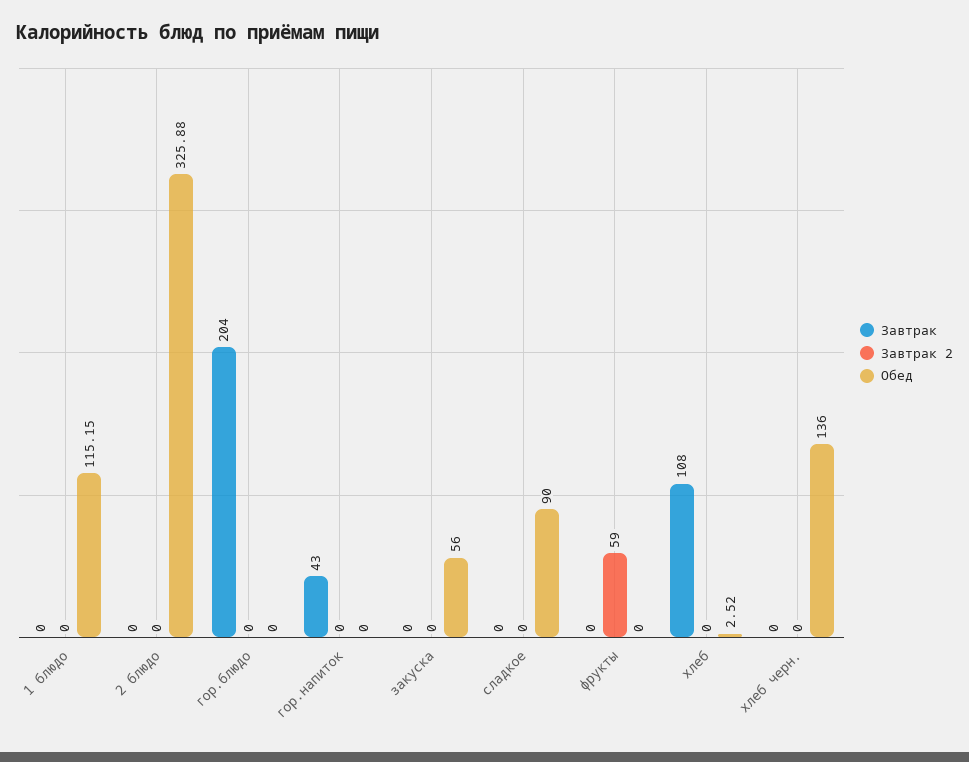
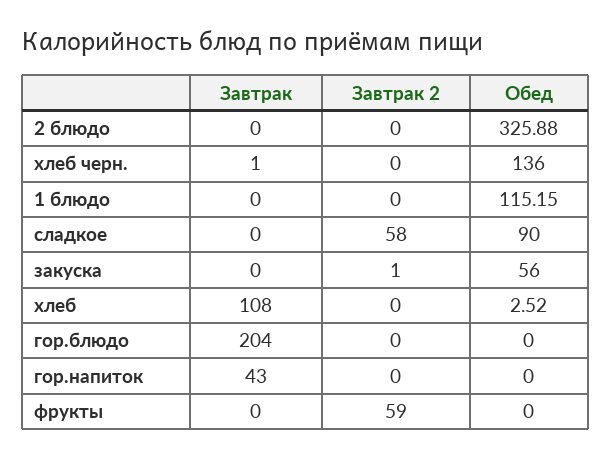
  {
    "Завтрак": {
      "1 блюдо": 0,
      "2 блюдо": 0,
      "гор.блюдо": 204,
      "гор.напиток": 43,
      "закуска": 0,
      "сладкое": 0,
      "фрукты": 0,
      "хлеб": 108,
-     "хлеб черн.": 0
+     "хлеб черн.": 1
    },
    "Завтрак 2": {
      "1 блюдо": 0,
      "2 блюдо": 0,
      "гор.блюдо": 0,
      "гор.напиток": 0,
-     "закуска": 0,
+     "закуска": 1,
-     "сладкое": 0,
+     "сладкое": 58,
      "фрукты": 59,
      "хлеб": 0,
      "хлеб черн.": 0
    },
    "Обед": {
      "1 блюдо": 115.15,
      "2 блюдо": 325.88,
      "гор.блюдо": 0,
      "гор.напиток": 0,
      "закуска": 56,
      "сладкое": 90,
      "фрукты": 0,
      "хлеб": 2.52,
      "хлеб черн.": 136
    }
  }

